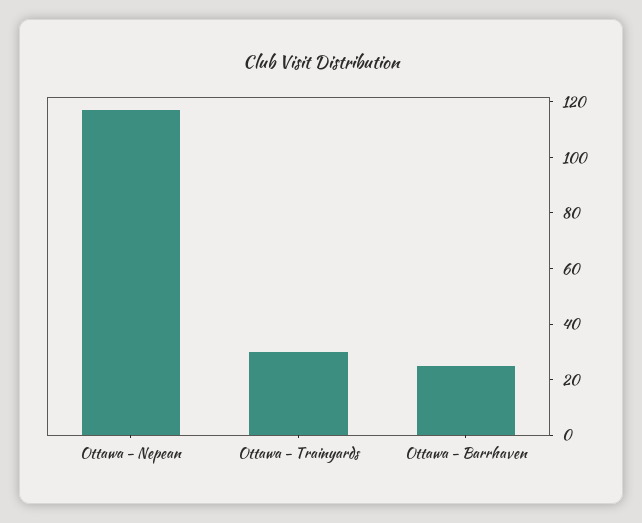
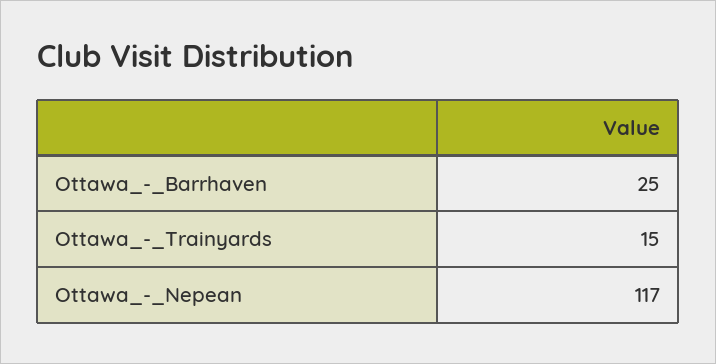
  {
    "Ottawa - Nepean": 117,
-   "Ottawa - Trainyards": 30,
+   "Ottawa - Trainyards": 15,
    "Ottawa - Barrhaven": 25
  }

